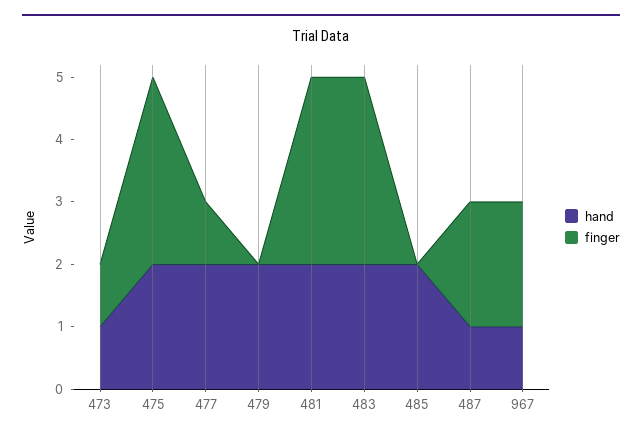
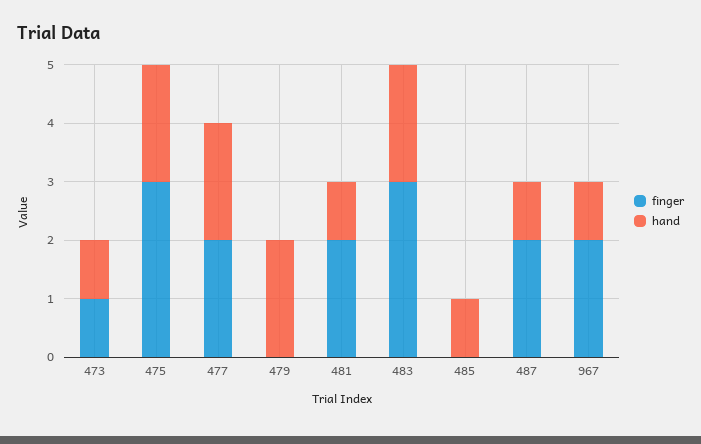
  {
    "hand": {
      "473": 1,
      "475": 2,
      "477": 2,
      "479": 2,
-     "481": 2,
+     "481": 1,
      "483": 2,
-     "485": 2,
+     "485": 1,
      "487": 1,
      "967": 1
    },
    "finger": {
      "473": 1,
      "475": 3,
-     "477": 1,
+     "477": 2,
      "479": 0,
-     "481": 3,
+     "481": 2,
      "483": 3,
      "485": 0,
      "487": 2,
      "967": 2
    }
  }

